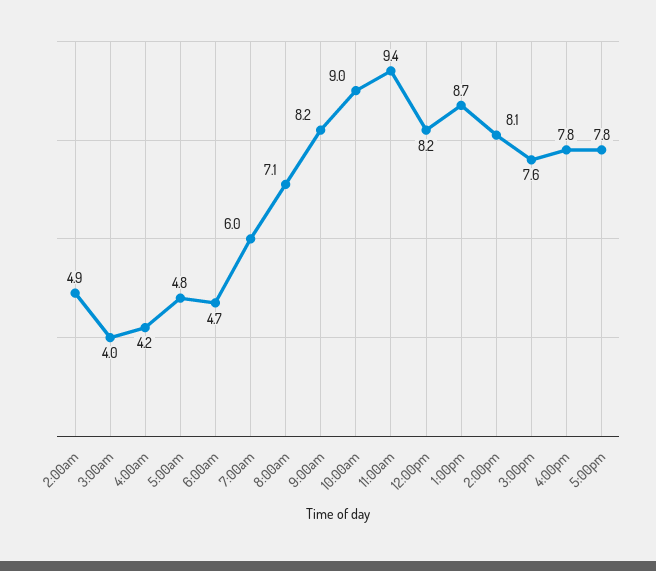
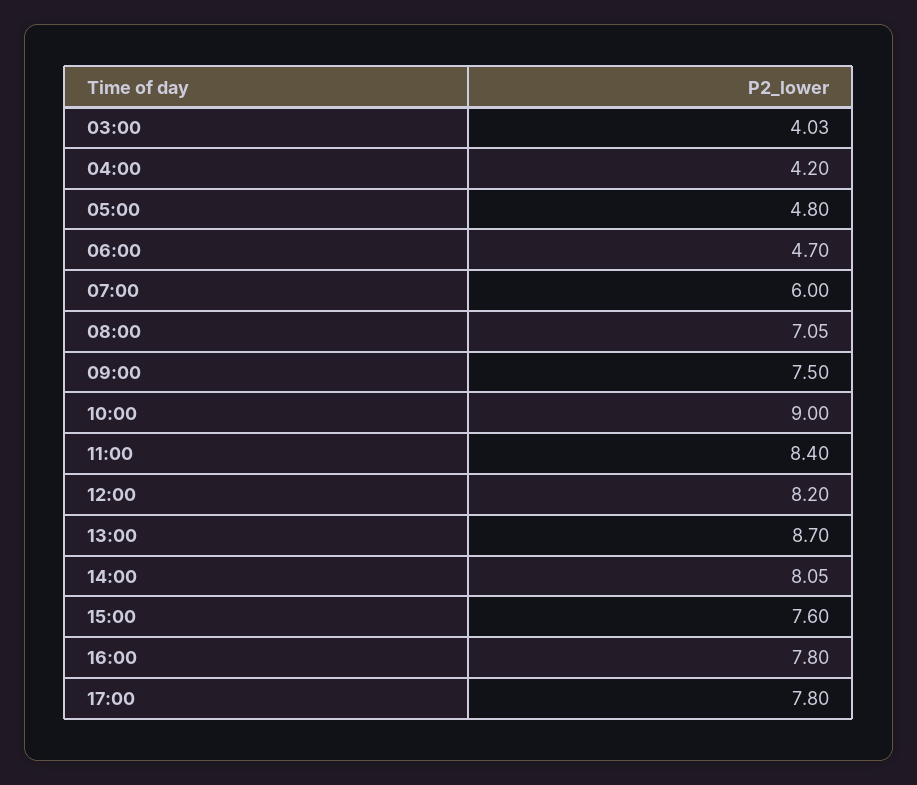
  {
-   "2:00am": 4.9,
    "3:00am": 4.03,
    "4:00am": 4.2,
    "5:00am": 4.8,
    "6:00am": 4.7,
    "7:00am": 6,
    "8:00am": 7.05,
-   "9:00am": 8.2,
+   "9:00am": 7.5,
    "10:00am": 9,
-   "11:00am": 9.4,
+   "11:00am": 8.4,
    "12:00pm": 8.2,
    "1:00pm": 8.7,
    "2:00pm": 8.05,
    "3:00pm": 7.6,
    "4:00pm": 7.8,
    "5:00pm": 7.8
  }

